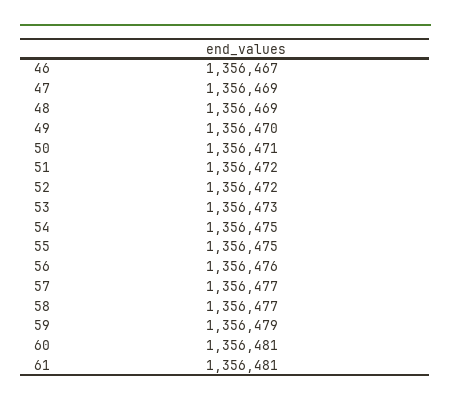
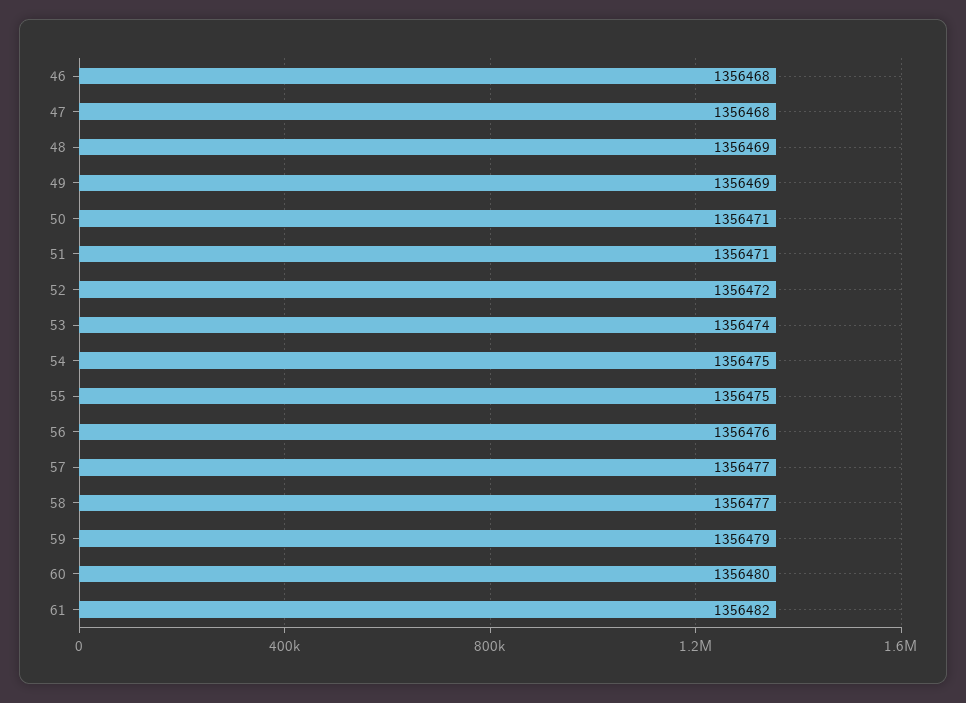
  {
-   "46": 1356467,
+   "46": 1356468,
-   "47": 1356469,
+   "47": 1356468,
    "48": 1356469,
-   "49": 1356470,
+   "49": 1356469,
    "50": 1356471,
-   "51": 1356472,
+   "51": 1356471,
    "52": 1356472,
-   "53": 1356473,
+   "53": 1356474,
    "54": 1356475,
    "55": 1356475,
    "56": 1356476,
    "57": 1356477,
    "58": 1356477,
    "59": 1356479,
-   "60": 1356481,
+   "60": 1356480,
-   "61": 1356481
+   "61": 1356482
  }

